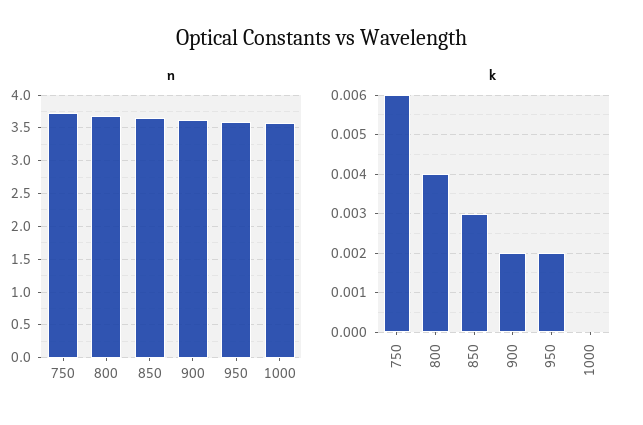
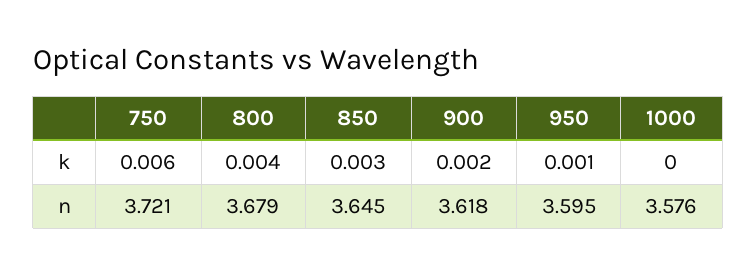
  {
    "n": {
      "750": 3.721,
      "800": 3.679,
      "850": 3.645,
      "900": 3.618,
      "950": 3.595,
      "1000": 3.576
    },
    "k": {
      "750": 0.006,
      "800": 0.004,
      "850": 0.003,
      "900": 0.002,
-     "950": 0.002,
+     "950": 0.001,
      "1000": 0
    }
  }

